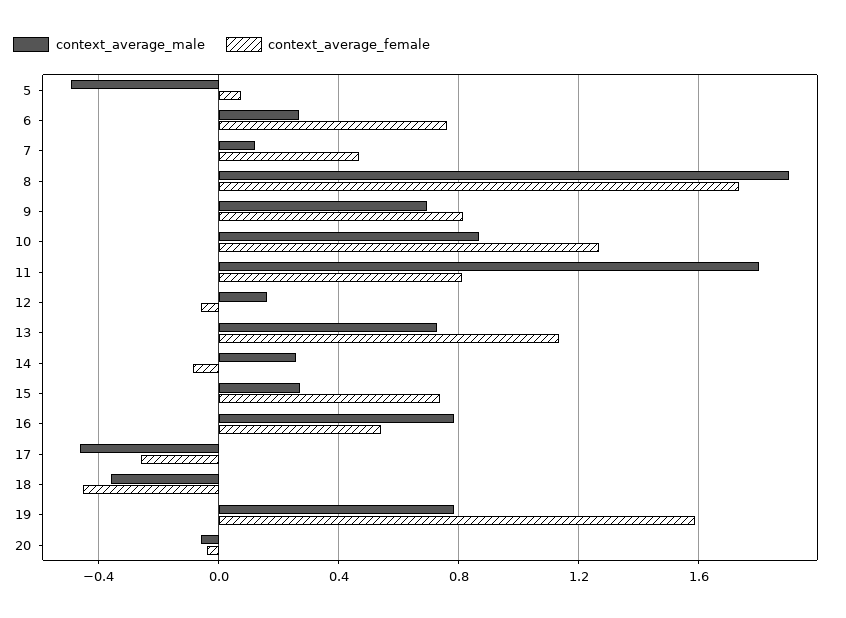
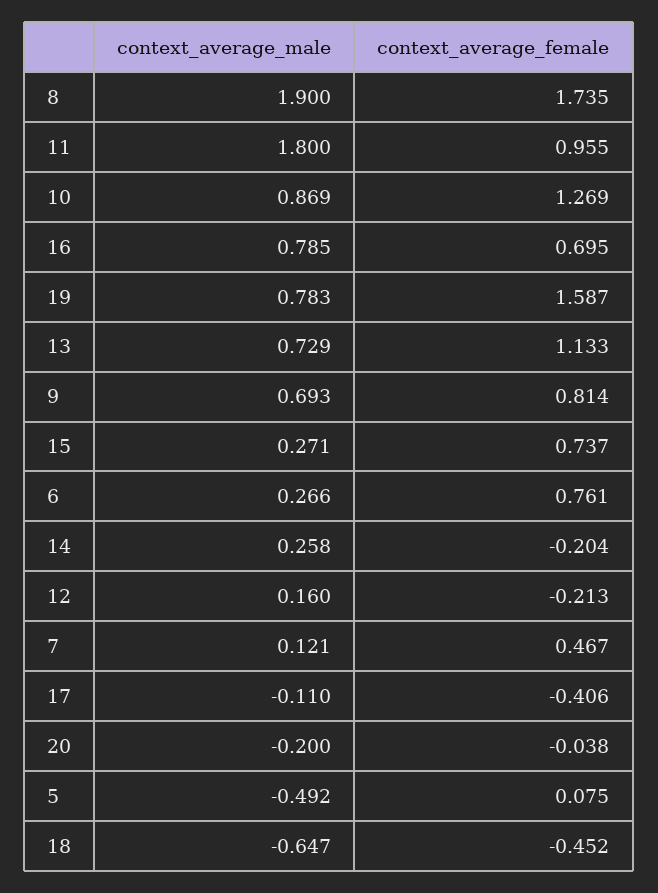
  {
    "context_average_male": {
      "5": -0.492,
      "6": 0.266,
      "7": 0.121,
      "8": 1.9,
      "9": 0.693,
      "10": 0.869,
      "11": 1.8,
      "12": 0.16,
      "13": 0.729,
      "14": 0.258,
      "15": 0.271,
      "16": 0.785,
-     "17": -0.45,
+     "17": -0.11,
-     "18": -0.35,
+     "18": -0.647,
      "19": 0.783,
-     "20": -0.05
+     "20": -0.2
    },
    "context_average_female": {
      "5": 0.075,
      "6": 0.761,
      "7": 0.467,
      "8": 1.735,
      "9": 0.814,
      "10": 1.269,
-     "11": 0.8,
+     "11": 0.955,
-     "12": -0.05,
+     "12": -0.213,
      "13": 1.133,
-     "14": -0.1,
+     "14": -0.204,
      "15": 0.737,
-     "16": 0.55,
+     "16": 0.695,
-     "17": -0.25,
+     "17": -0.406,
      "18": -0.452,
      "19": 1.587,
      "20": -0.038
    }
  }

